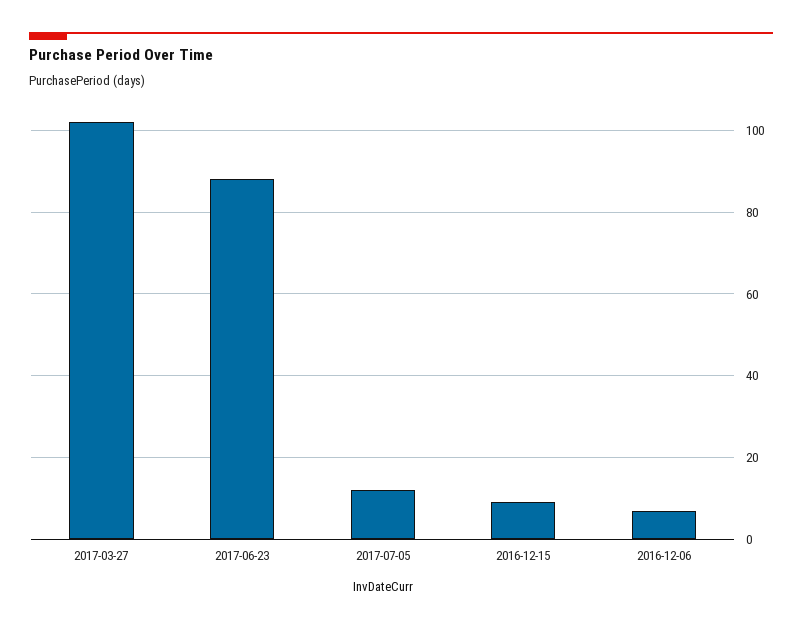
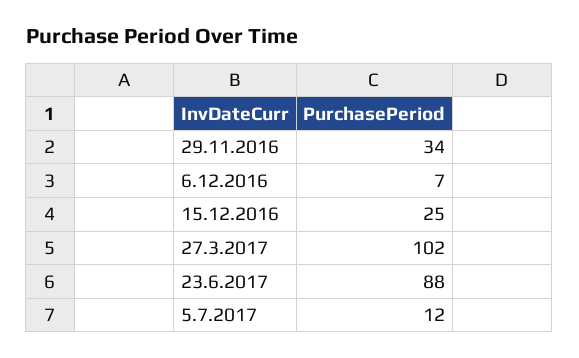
  {
    "2017-03-27": 102,
    "2017-06-23": 88,
    "2017-07-05": 12,
-   "2016-12-15": 10,
+   "2016-12-15": 25,
-   "2016-12-06": 7
+   "2016-12-06": 7,
+   "29.11.2016": 34
  }

